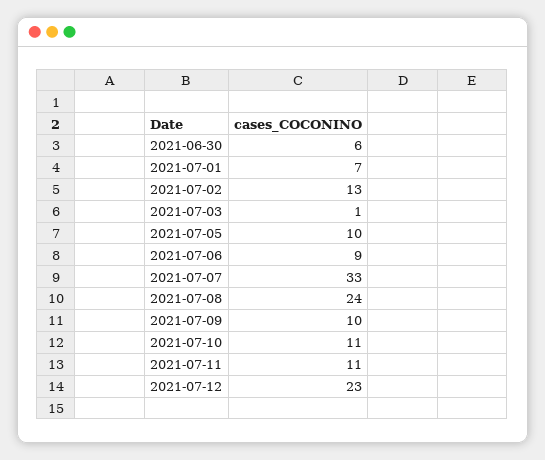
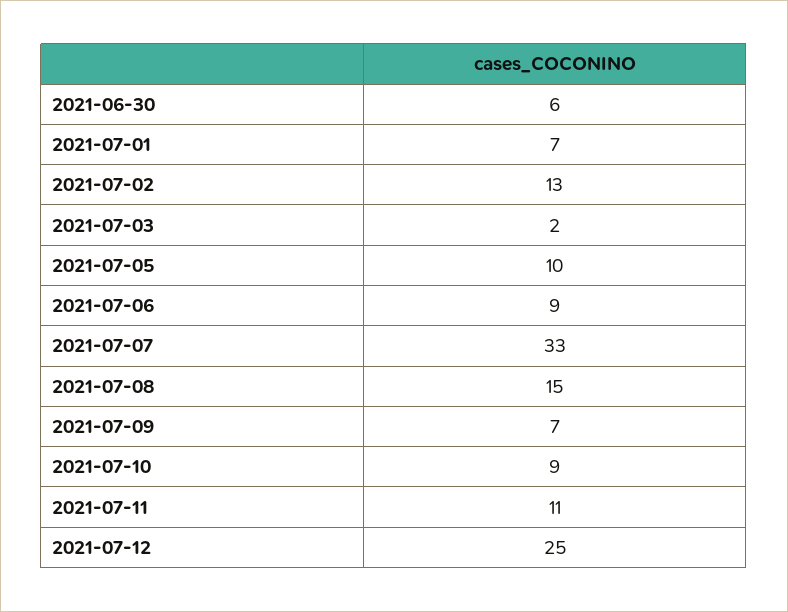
  {
    "2021-06-30": 6,
    "2021-07-01": 7,
    "2021-07-02": 13,
-   "2021-07-03": 1,
+   "2021-07-03": 2,
    "2021-07-05": 10,
    "2021-07-06": 9,
    "2021-07-07": 33,
-   "2021-07-08": 24,
+   "2021-07-08": 15,
-   "2021-07-09": 10,
+   "2021-07-09": 7,
-   "2021-07-10": 11,
+   "2021-07-10": 9,
    "2021-07-11": 11,
-   "2021-07-12": 23
+   "2021-07-12": 25
  }

